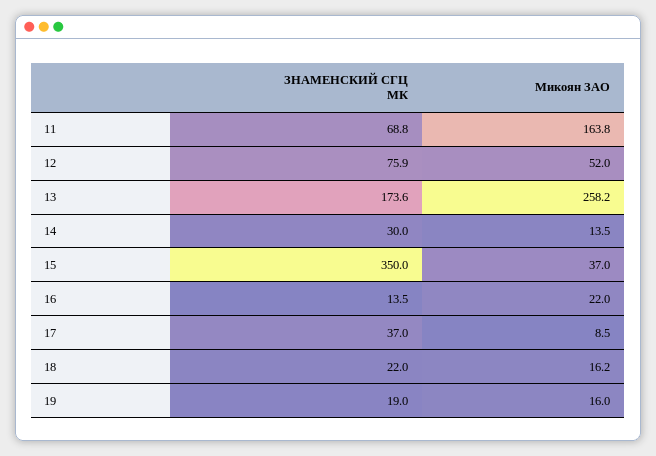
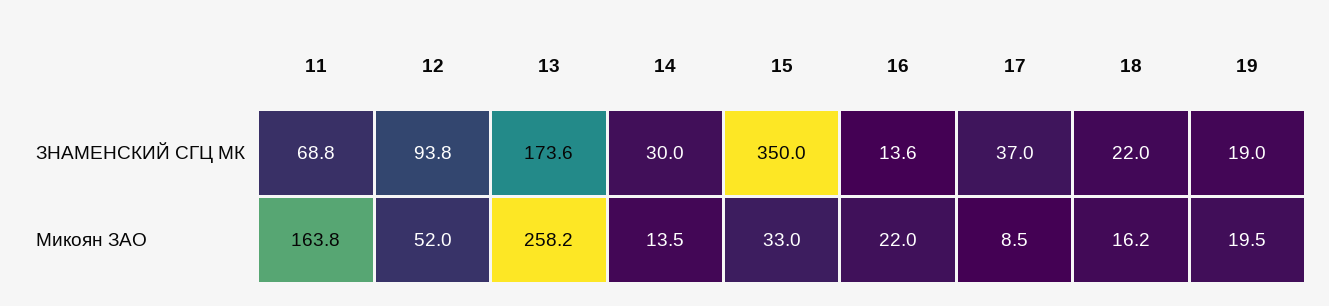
  {
    "ЗНАМЕНСКИЙ СГЦ МК": {
      "11": 68.8,
-     "12": 75.9,
+     "12": 93.8,
      "13": 173.6,
      "14": 30,
      "15": 350,
-     "16": 13.5,
+     "16": 13.6,
      "17": 37,
      "18": 22,
      "19": 19
    },
    "Микоян ЗАО": {
      "11": 163.8,
      "12": 52,
      "13": 258.2,
      "14": 13.5,
-     "15": 37,
+     "15": 33,
      "16": 22,
      "17": 8.5,
      "18": 16.2,
-     "19": 16
+     "19": 19.5
    }
  }

